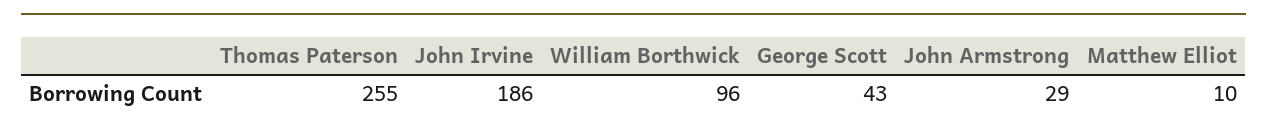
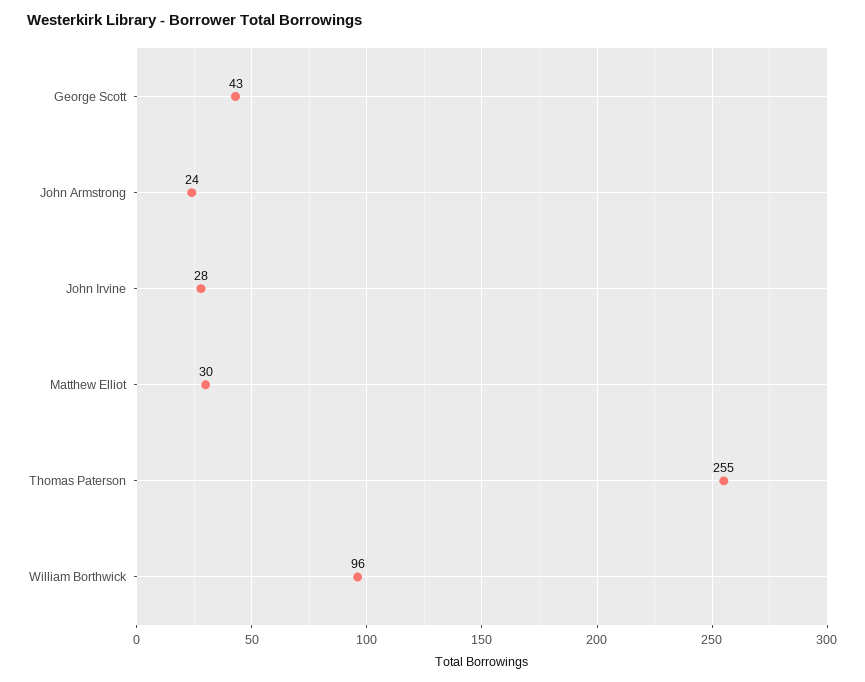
  {
    "Thomas Paterson": 255,
-   "John Irvine": 186,
+   "John Irvine": 28,
    "William Borthwick": 96,
    "George Scott": 43,
-   "John Armstrong": 29,
+   "John Armstrong": 24,
-   "Matthew Elliot": 10
+   "Matthew Elliot": 30
  }

